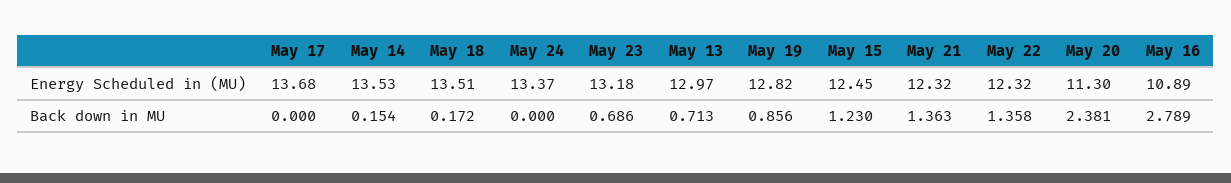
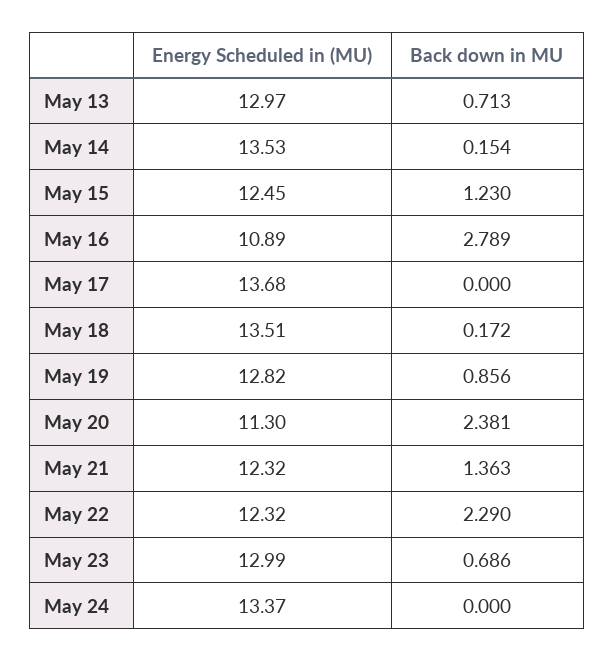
  {
    "May 17": {
      "Energy Scheduled in (MU)": 13.68,
      "Back down in MU": 0
    },
    "May 14": {
      "Energy Scheduled in (MU)": 13.53,
      "Back down in MU": 0.154
    },
    "May 18": {
      "Energy Scheduled in (MU)": 13.51,
      "Back down in MU": 0.172
    },
    "May 24": {
      "Energy Scheduled in (MU)": 13.37,
      "Back down in MU": 0
    },
    "May 23": {
-     "Energy Scheduled in (MU)": 13.18,
+     "Energy Scheduled in (MU)": 12.99,
      "Back down in MU": 0.686
    },
    "May 13": {
      "Energy Scheduled in (MU)": 12.97,
      "Back down in MU": 0.713
    },
    "May 19": {
      "Energy Scheduled in (MU)": 12.82,
      "Back down in MU": 0.856
    },
    "May 15": {
      "Energy Scheduled in (MU)": 12.45,
      "Back down in MU": 1.23
    },
    "May 21": {
      "Energy Scheduled in (MU)": 12.32,
      "Back down in MU": 1.363
    },
    "May 22": {
      "Energy Scheduled in (MU)": 12.32,
-     "Back down in MU": 1.358
+     "Back down in MU": 2.29
    },
    "May 20": {
      "Energy Scheduled in (MU)": 11.3,
      "Back down in MU": 2.381
    },
    "May 16": {
      "Energy Scheduled in (MU)": 10.89,
      "Back down in MU": 2.789
    }
  }

